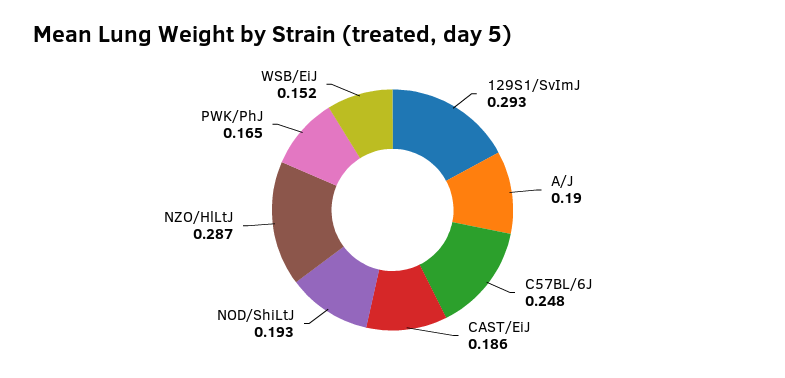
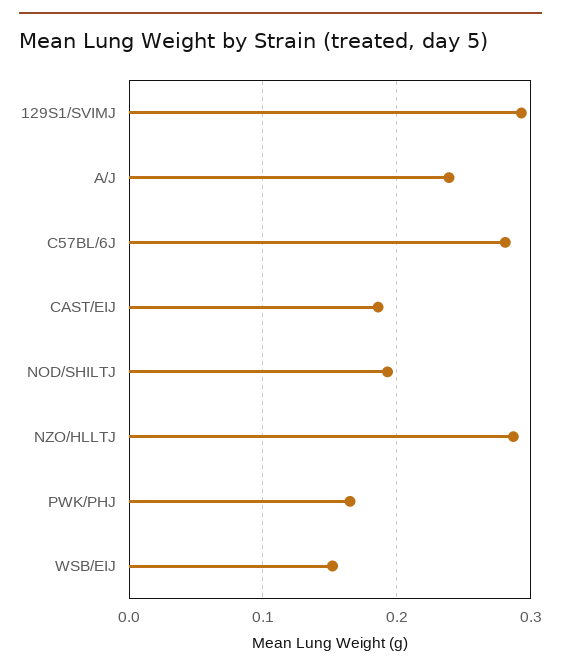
  {
    "129S1/SvImJ": 0.293,
-   "A/J": 0.19,
+   "A/J": 0.24,
-   "C57BL/6J": 0.248,
+   "C57BL/6J": 0.28,
    "CAST/EiJ": 0.186,
    "NOD/ShiLtJ": 0.193,
    "NZO/HlLtJ": 0.287,
    "PWK/PhJ": 0.165,
    "WSB/EiJ": 0.152
  }

